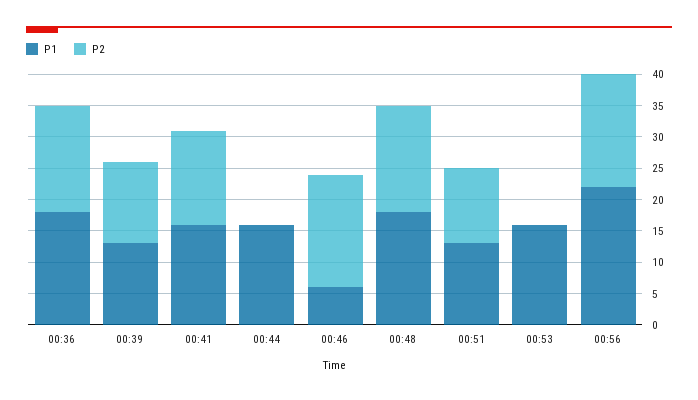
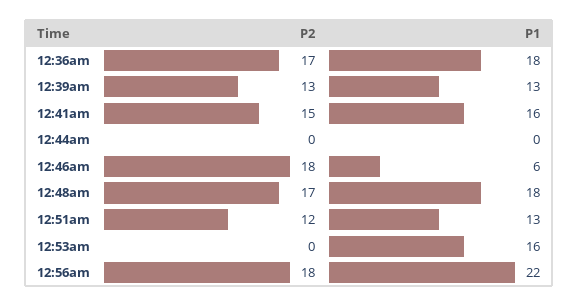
  {
    "P1": {
      "00:36": 18,
      "00:39": 13,
      "00:41": 16,
-     "00:44": 15,
+     "00:44": 0,
      "00:46": 6,
      "00:48": 18,
      "00:51": 13,
      "00:53": 16,
      "00:56": 22
    },
    "P2": {
      "00:36": 17,
      "00:39": 13,
      "00:41": 15,
      "00:44": 0,
      "00:46": 18,
      "00:48": 17,
      "00:51": 12,
      "00:53": 0,
      "00:56": 18
    }
  }

